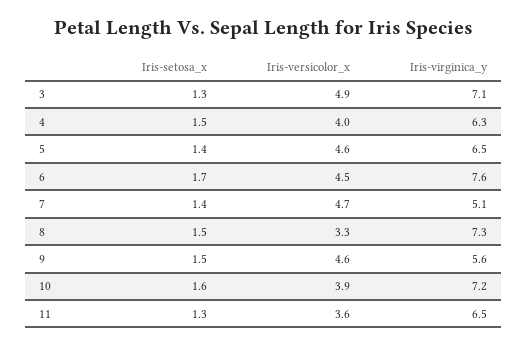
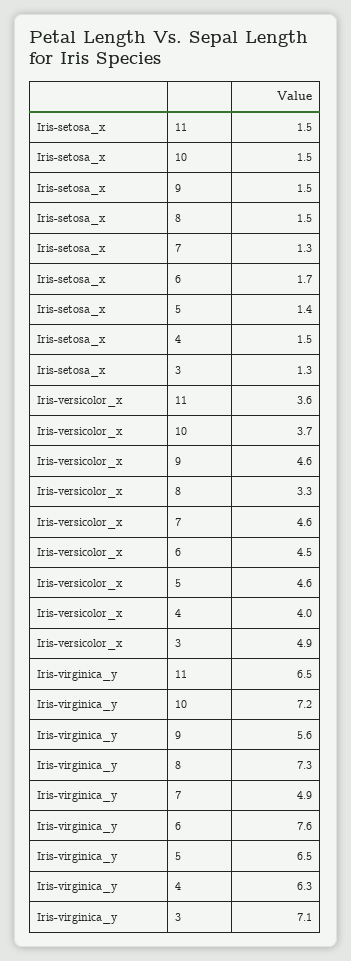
  {
    "Iris-setosa_x": {
      "3": 1.3,
      "4": 1.5,
      "5": 1.4,
      "6": 1.7,
-     "7": 1.4,
+     "7": 1.3,
      "8": 1.5,
      "9": 1.5,
-     "10": 1.6,
+     "10": 1.5,
-     "11": 1.3
+     "11": 1.5
    },
    "Iris-versicolor_x": {
      "3": 4.9,
      "4": 4,
      "5": 4.6,
      "6": 4.5,
-     "7": 4.7,
+     "7": 4.6,
      "8": 3.3,
      "9": 4.6,
-     "10": 3.9,
+     "10": 3.7,
      "11": 3.6
    },
    "Iris-virginica_y": {
      "3": 7.1,
      "4": 6.3,
      "5": 6.5,
      "6": 7.6,
-     "7": 5.1,
+     "7": 4.9,
      "8": 7.3,
      "9": 5.6,
      "10": 7.2,
      "11": 6.5
    }
  }

